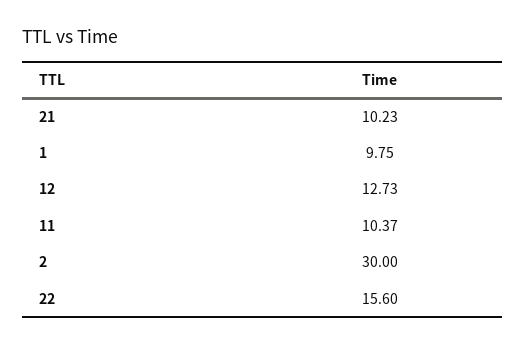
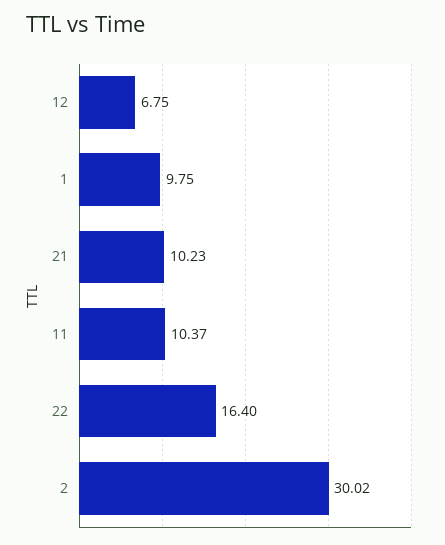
  {
    "21": 10.23,
    "1": 9.75,
-   "12": 12.73,
+   "12": 6.75,
    "11": 10.37,
-   "2": 30,
+   "2": 30.02,
-   "22": 15.6
+   "22": 16.4
  }

